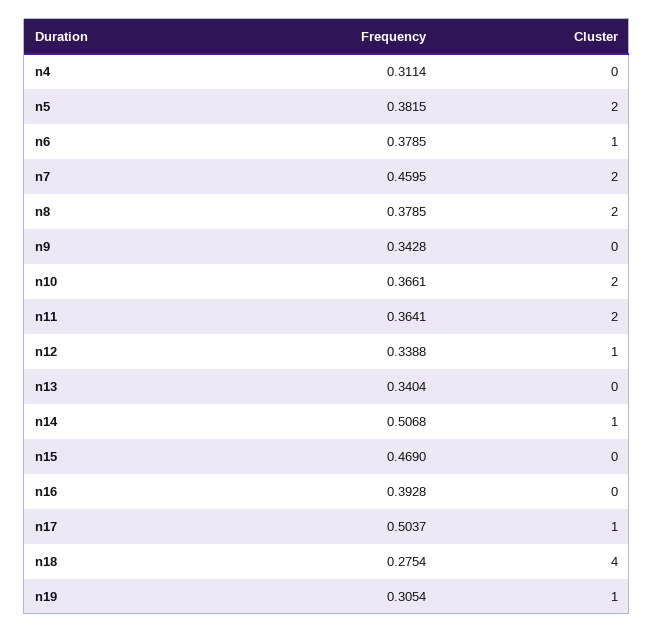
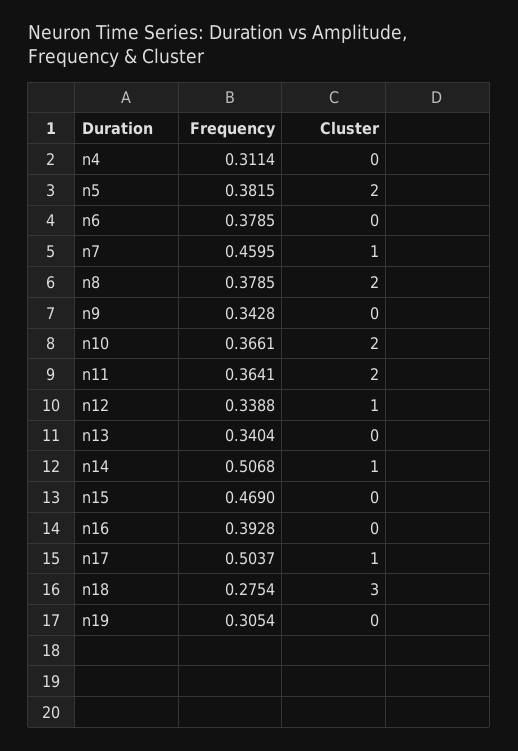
  {
    "Frequency": {
      "n4": 0.3114,
      "n5": 0.3815,
      "n6": 0.3785,
      "n7": 0.4595,
      "n8": 0.3785,
      "n9": 0.3428,
      "n10": 0.3661,
      "n11": 0.3641,
      "n12": 0.3388,
      "n13": 0.3404,
      "n14": 0.5068,
      "n15": 0.469,
      "n16": 0.3928,
      "n17": 0.5037,
      "n18": 0.2754,
      "n19": 0.3054
    },
    "Cluster": {
      "n4": 0,
      "n5": 2,
-     "n6": 1,
+     "n6": 0,
-     "n7": 2,
+     "n7": 1,
      "n8": 2,
      "n9": 0,
      "n10": 2,
      "n11": 2,
      "n12": 1,
      "n13": 0,
      "n14": 1,
      "n15": 0,
      "n16": 0,
      "n17": 1,
-     "n18": 4,
+     "n18": 3,
-     "n19": 1
+     "n19": 0
    }
  }

